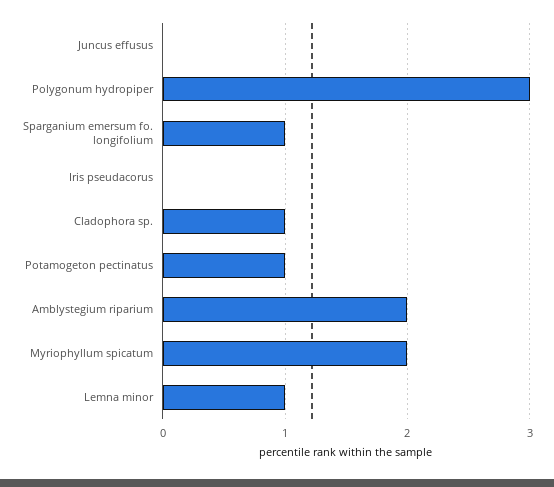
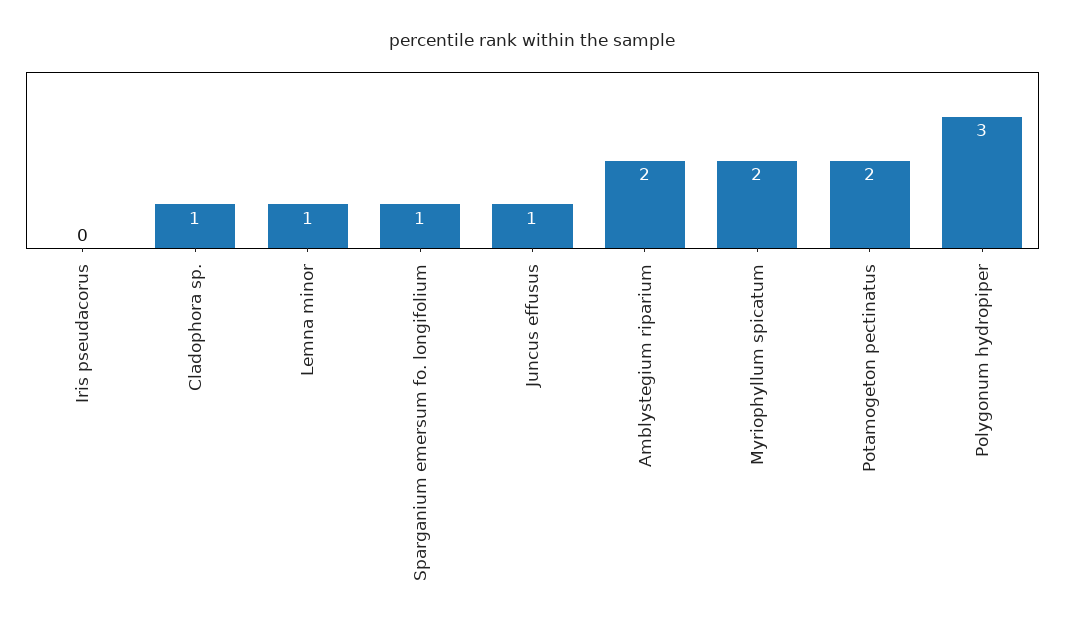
  {
-   "Juncus effusus": 0,
+   "Juncus effusus": 1,
    "Polygonum hydropiper": 3,
    "Sparganium emersum fo. longifolium": 1,
    "Iris pseudacorus": 0,
    "Cladophora sp.": 1,
-   "Potamogeton pectinatus": 1,
+   "Potamogeton pectinatus": 2,
    "Amblystegium riparium": 2,
    "Myriophyllum spicatum": 2,
    "Lemna minor": 1
  }

